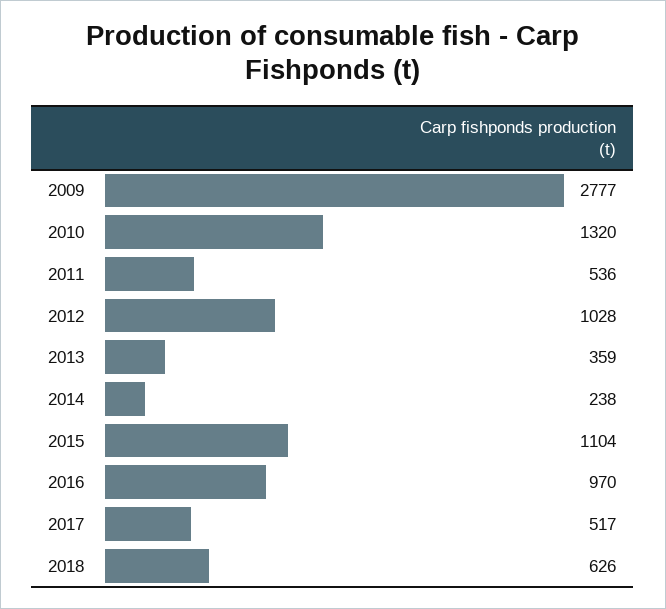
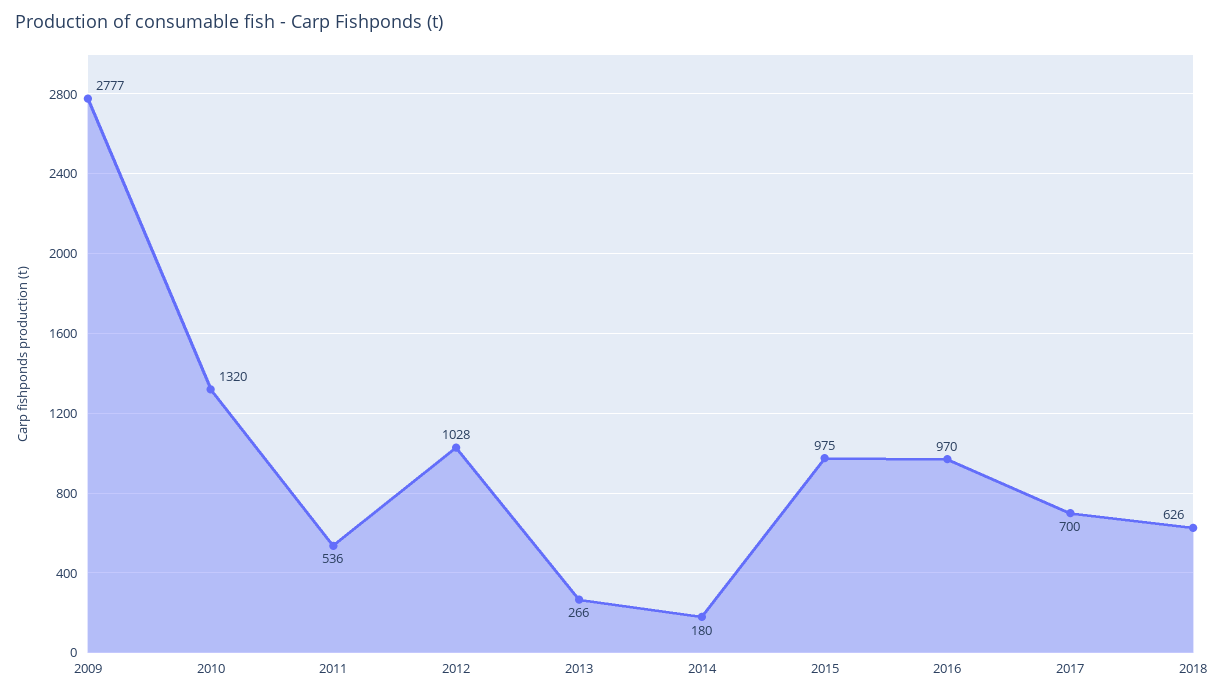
  {
    "2009": 2777,
    "2010": 1320,
    "2011": 536,
    "2012": 1028,
-   "2013": 359,
+   "2013": 266,
-   "2014": 238,
+   "2014": 180,
-   "2015": 1104,
+   "2015": 975,
    "2016": 970,
-   "2017": 517,
+   "2017": 700,
    "2018": 626
  }

